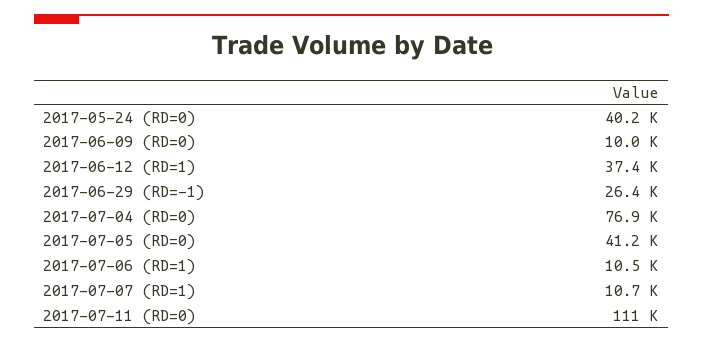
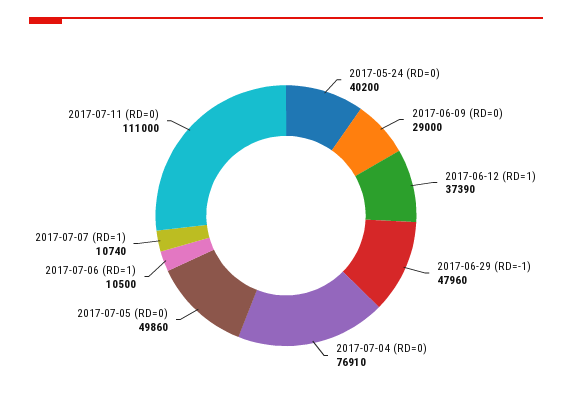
  {
    "2017-05-24 (RD=0)": 40200,
-   "2017-06-09 (RD=0)": 10000,
+   "2017-06-09 (RD=0)": 29000,
    "2017-06-12 (RD=1)": 37390,
-   "2017-06-29 (RD=-1)": 26400,
+   "2017-06-29 (RD=-1)": 47960,
    "2017-07-04 (RD=0)": 76910,
-   "2017-07-05 (RD=0)": 41200,
+   "2017-07-05 (RD=0)": 49860,
    "2017-07-06 (RD=1)": 10500,
    "2017-07-07 (RD=1)": 10740,
    "2017-07-11 (RD=0)": 111000
  }

